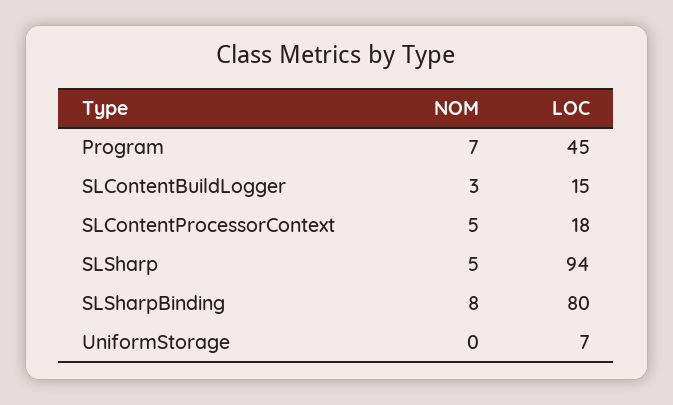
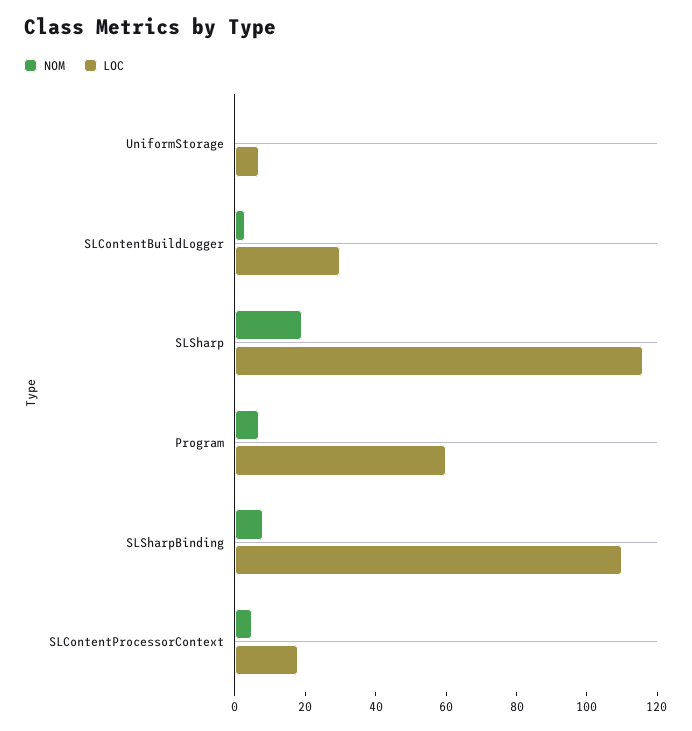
  {
    "NOM": {
      "Program": 7,
      "SLContentBuildLogger": 3,
      "SLContentProcessorContext": 5,
-     "SLSharp": 5,
+     "SLSharp": 20,
      "SLSharpBinding": 8,
      "UniformStorage": 0
    },
    "LOC": {
-     "Program": 45,
+     "Program": 60,
-     "SLContentBuildLogger": 15,
+     "SLContentBuildLogger": 30,
      "SLContentProcessorContext": 18,
-     "SLSharp": 94,
+     "SLSharp": 115,
-     "SLSharpBinding": 80,
+     "SLSharpBinding": 110,
      "UniformStorage": 7
    }
  }

